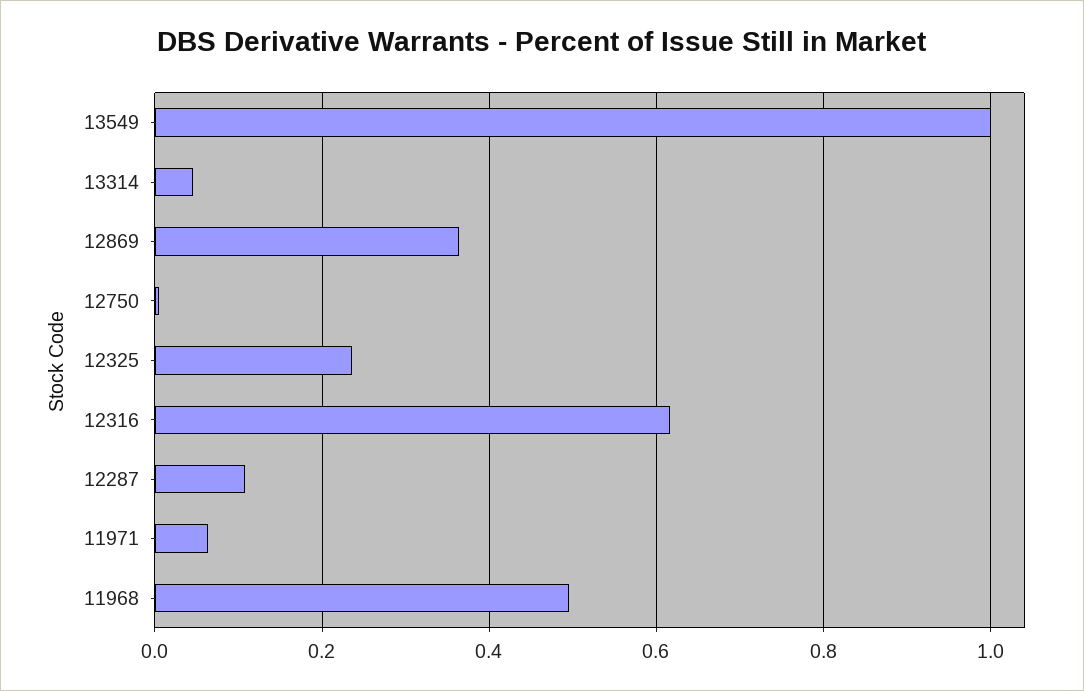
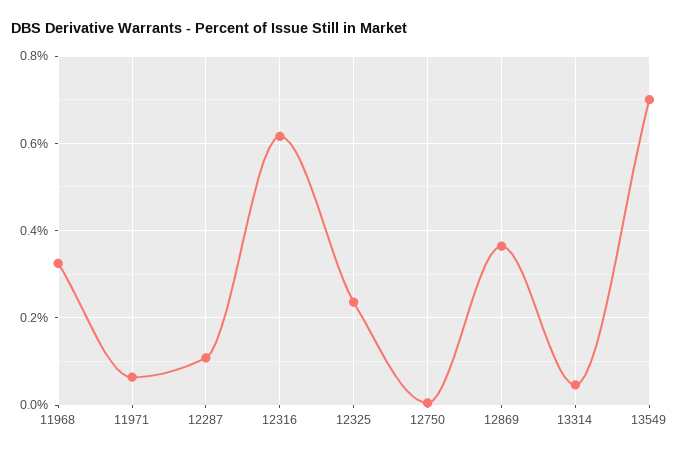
  {
-   "13549": 1,
+   "13549": 0.7,
    "13314": 0.04,
    "12869": 0.36,
    "12750": 0,
    "12325": 0.24,
    "12316": 0.62,
    "12287": 0.1,
    "11971": 0.06,
-   "11968": 0.5
+   "11968": 0.32
  }

